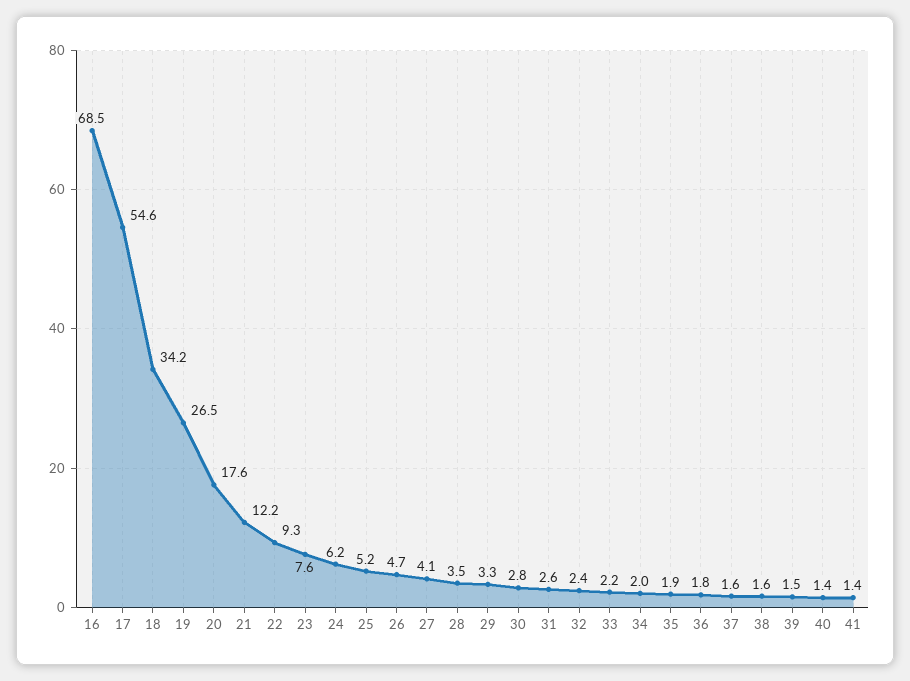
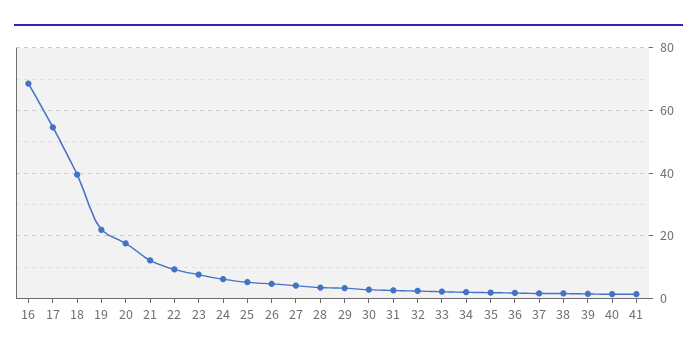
  {
    "16": 68.5,
    "17": 54.6,
-   "18": 34.2,
+   "18": 40,
-   "19": 26.5,
+   "19": 22,
    "20": 17.6,
    "21": 12.2,
    "22": 9.3,
    "23": 7.6,
    "24": 6.2,
    "25": 5.2,
    "26": 4.7,
    "27": 4.1,
    "28": 3.5,
    "29": 3.3,
    "30": 2.8,
    "31": 2.6,
    "32": 2.4,
    "33": 2.2,
    "34": 2,
    "35": 1.9,
    "36": 1.8,
    "37": 1.6,
    "38": 1.6,
    "39": 1.5,
    "40": 1.4,
    "41": 1.4
  }

